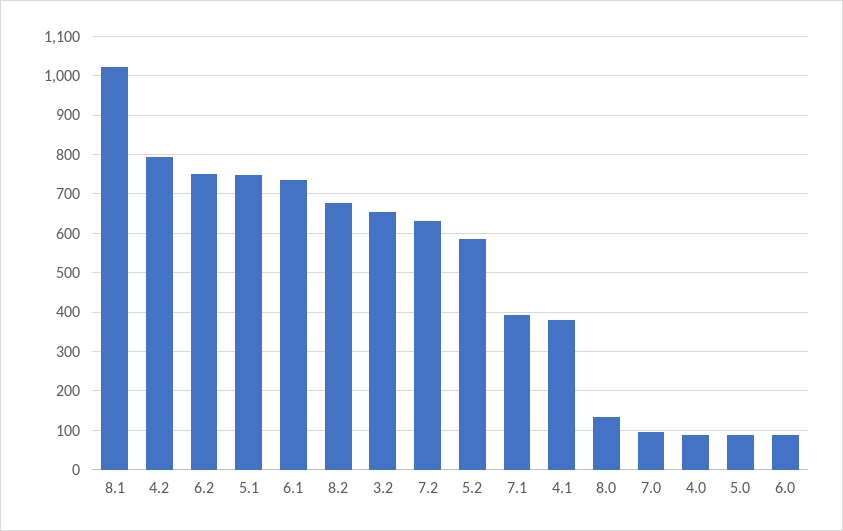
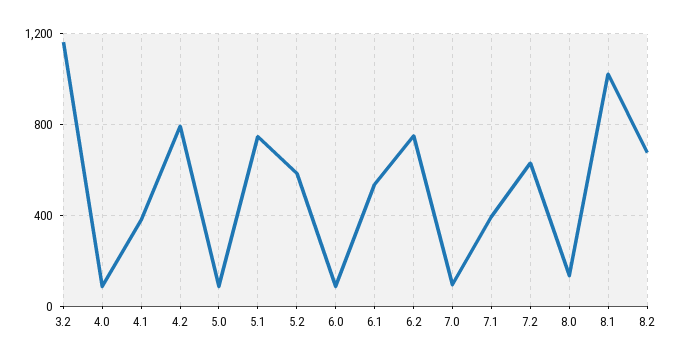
  {
    "8.1": 1020,
    "4.2": 800,
    "6.2": 760,
    "5.1": 740,
-   "6.1": 740,
+   "6.1": 550,
    "8.2": 680,
-   "3.2": 660,
+   "3.2": 1150,
    "7.2": 640,
    "5.2": 580,
    "7.1": 400,
    "4.1": 380,
    "8.0": 140,
    "7.0": 100,
    "4.0": 80,
    "5.0": 80,
    "6.0": 80
  }

